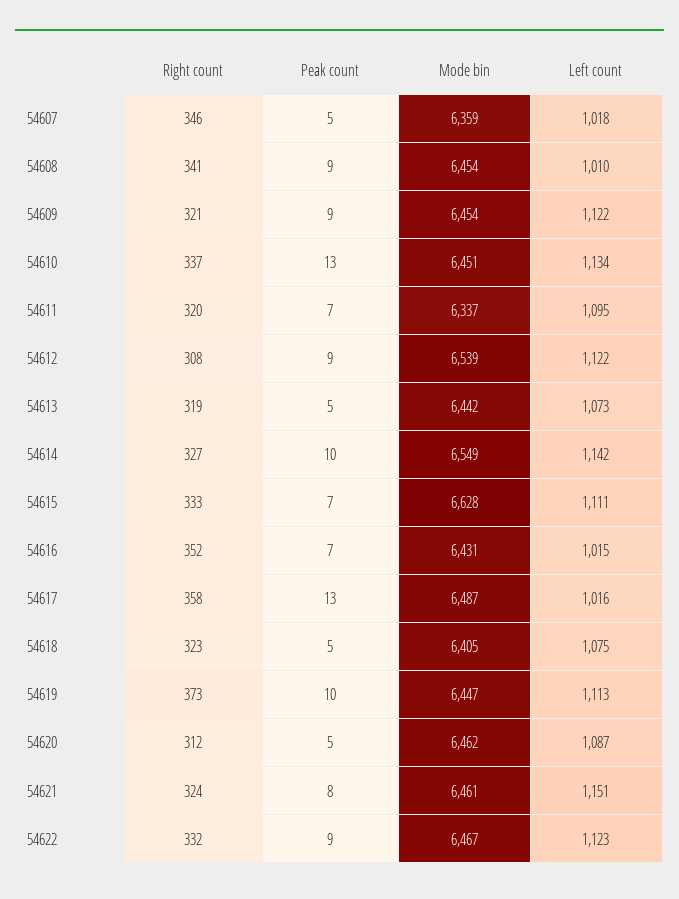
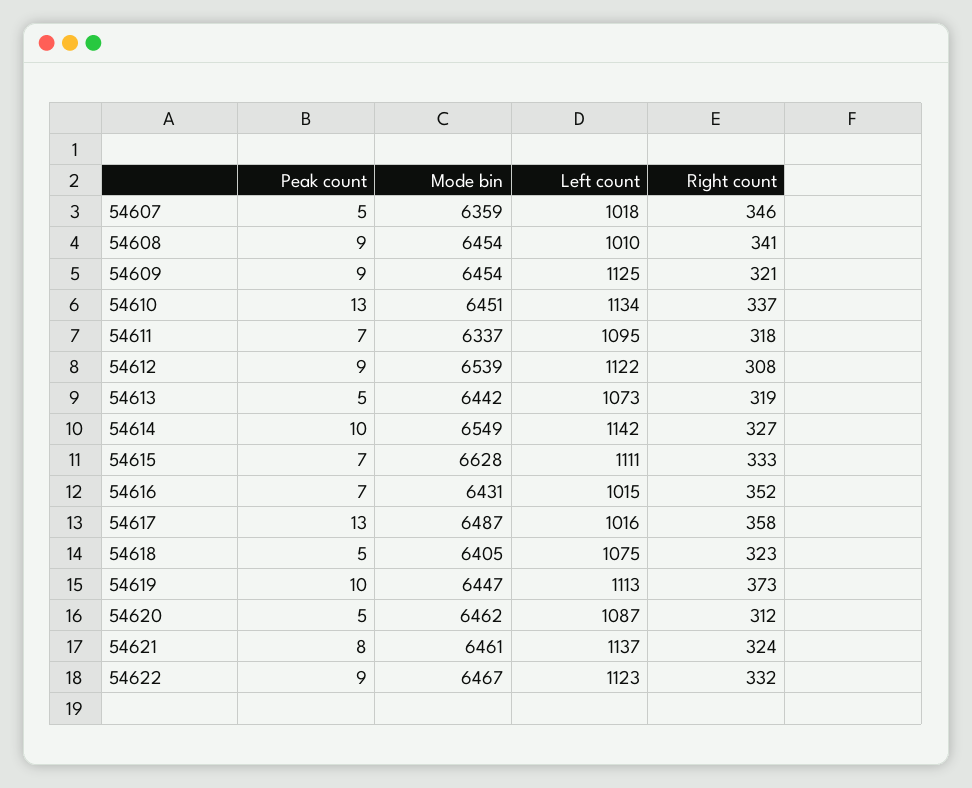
  {
    "Right count": {
      "54607": 346,
      "54608": 341,
      "54609": 321,
      "54610": 337,
-     "54611": 320,
+     "54611": 318,
      "54612": 308,
      "54613": 319,
      "54614": 327,
      "54615": 333,
      "54616": 352,
      "54617": 358,
      "54618": 323,
      "54619": 373,
      "54620": 312,
      "54621": 324,
      "54622": 332
    },
    "Peak count": {
      "54607": 5,
      "54608": 9,
      "54609": 9,
      "54610": 13,
      "54611": 7,
      "54612": 9,
      "54613": 5,
      "54614": 10,
      "54615": 7,
      "54616": 7,
      "54617": 13,
      "54618": 5,
      "54619": 10,
      "54620": 5,
      "54621": 8,
      "54622": 9
    },
    "Mode bin": {
      "54607": 6359,
      "54608": 6454,
      "54609": 6454,
      "54610": 6451,
      "54611": 6337,
      "54612": 6539,
      "54613": 6442,
      "54614": 6549,
      "54615": 6628,
      "54616": 6431,
      "54617": 6487,
      "54618": 6405,
      "54619": 6447,
      "54620": 6462,
      "54621": 6461,
      "54622": 6467
    },
    "Left count": {
      "54607": 1018,
      "54608": 1010,
-     "54609": 1122,
+     "54609": 1125,
      "54610": 1134,
      "54611": 1095,
      "54612": 1122,
      "54613": 1073,
      "54614": 1142,
      "54615": 1111,
      "54616": 1015,
      "54617": 1016,
      "54618": 1075,
      "54619": 1113,
      "54620": 1087,
-     "54621": 1151,
+     "54621": 1137,
      "54622": 1123
    }
  }

